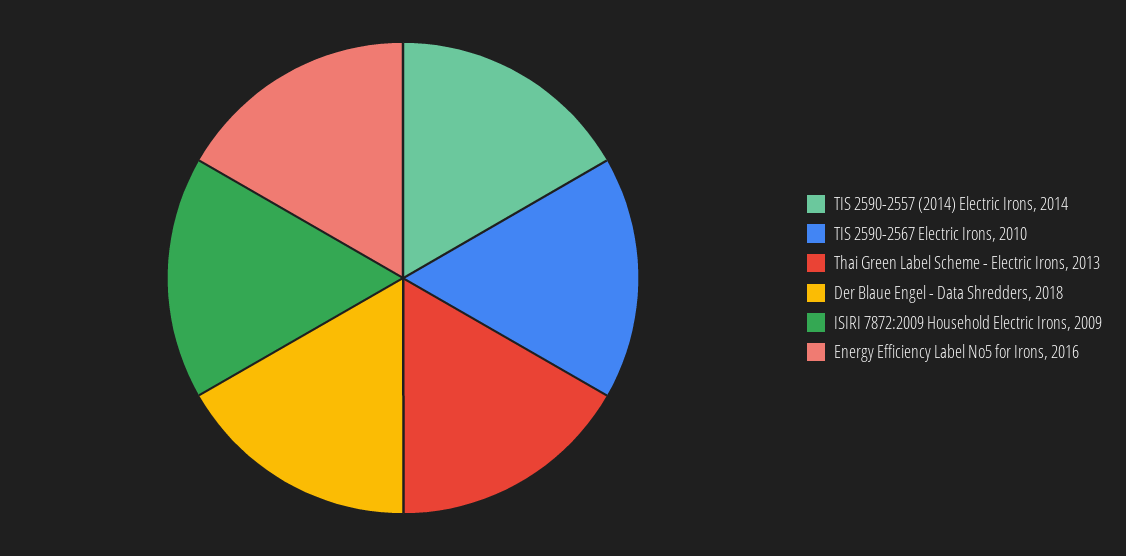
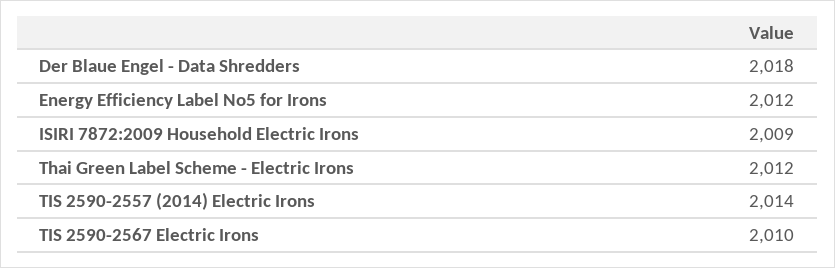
  {
    "TIS 2590-2557 (2014) Electric Irons": 2014,
    "TIS 2590-2567 Electric Irons": 2010,
-   "Thai Green Label Scheme - Electric Irons": 2013,
+   "Thai Green Label Scheme - Electric Irons": 2012,
    "Der Blaue Engel - Data Shredders": 2018,
    "ISIRI 7872:2009 Household Electric Irons": 2009,
-   "Energy Efficiency Label No5 for Irons": 2016
+   "Energy Efficiency Label No5 for Irons": 2012
  }

